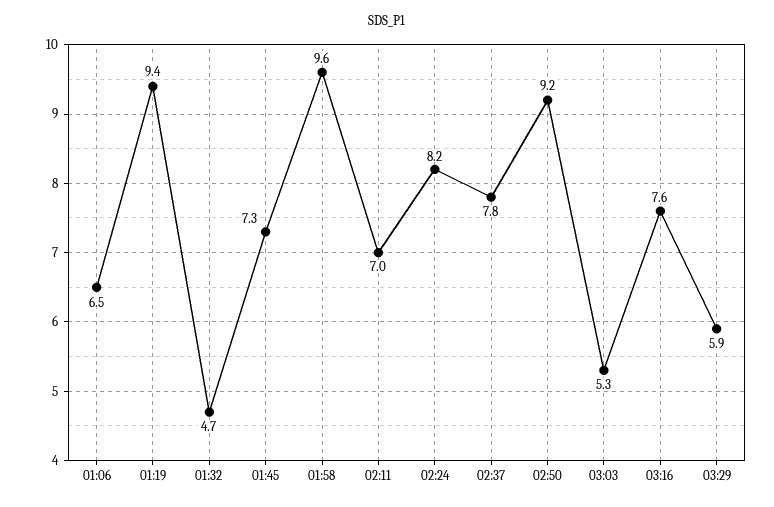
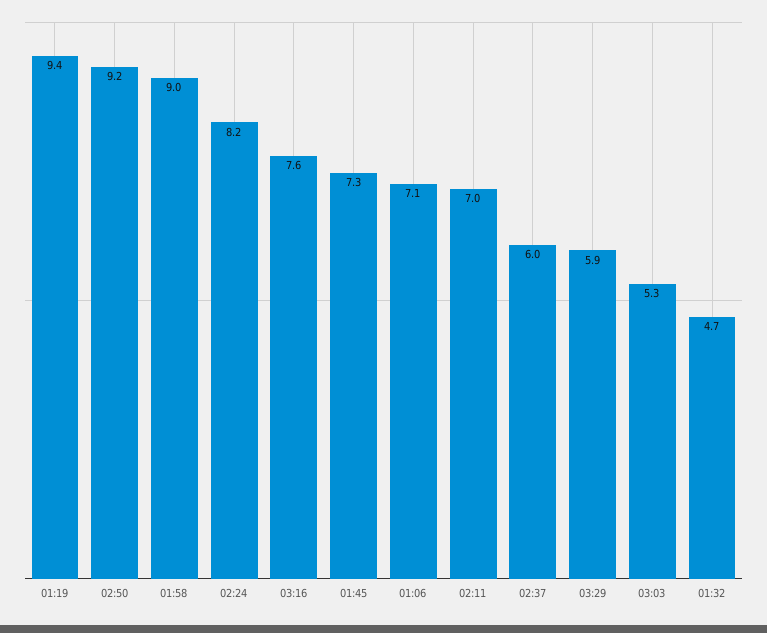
  {
-   "01:06": 6.5,
+   "01:06": 7.1,
    "01:19": 9.4,
    "01:32": 4.7,
    "01:45": 7.3,
-   "01:58": 9.6,
+   "01:58": 9,
    "02:11": 7,
    "02:24": 8.2,
-   "02:37": 7.8,
+   "02:37": 6,
    "02:50": 9.2,
    "03:03": 5.3,
    "03:16": 7.6,
    "03:29": 5.9
  }

